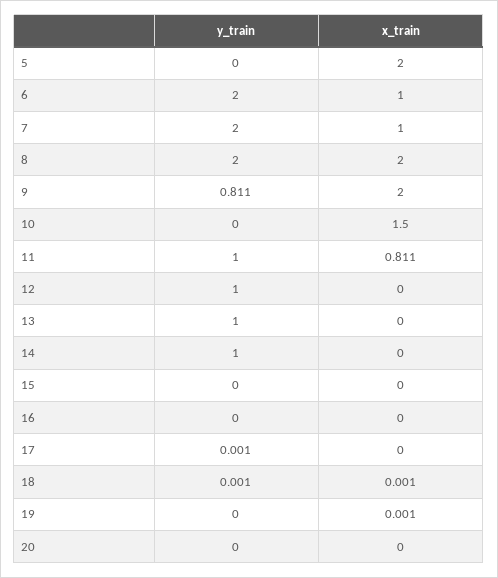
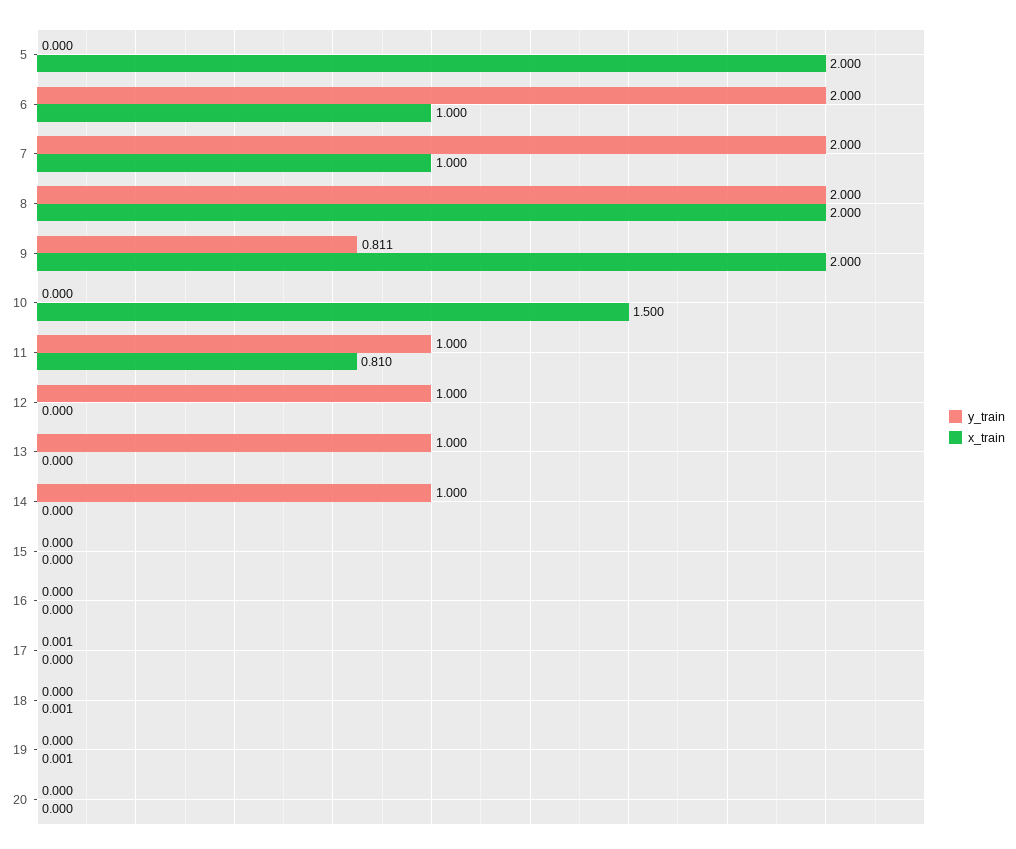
  {
    "y_train": {
      "5": 0,
      "6": 2,
      "7": 2,
      "8": 2,
      "9": 0.811,
      "10": 0,
      "11": 1,
      "12": 1,
      "13": 1,
      "14": 1,
      "15": 0,
      "16": 0,
      "17": 0.001,
-     "18": 0.001,
+     "18": 0,
      "19": 0,
      "20": 0
    },
    "x_train": {
      "5": 2,
      "6": 1,
      "7": 1,
      "8": 2,
      "9": 2,
      "10": 1.5,
-     "11": 0.811,
+     "11": 0.81,
      "12": 0,
      "13": 0,
      "14": 0,
      "15": 0,
      "16": 0,
      "17": 0,
      "18": 0.001,
      "19": 0.001,
      "20": 0
    }
  }

